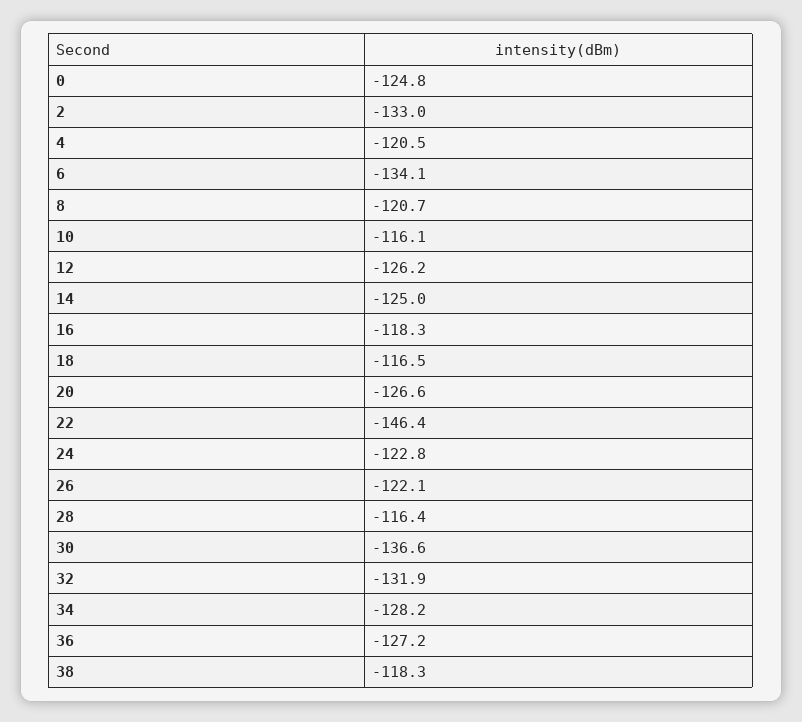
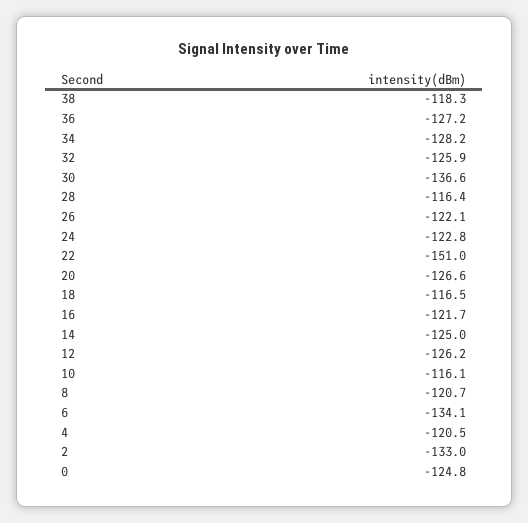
  {
    "0": -124.8,
    "2": -133,
    "4": -120.5,
    "6": -134.1,
    "8": -120.7,
    "10": -116.1,
    "12": -126.2,
    "14": -125,
-   "16": -118.3,
+   "16": -121.7,
    "18": -116.5,
    "20": -126.6,
-   "22": -146.4,
+   "22": -151,
    "24": -122.8,
    "26": -122.1,
    "28": -116.4,
    "30": -136.6,
-   "32": -131.9,
+   "32": -125.9,
    "34": -128.2,
    "36": -127.2,
    "38": -118.3
  }

